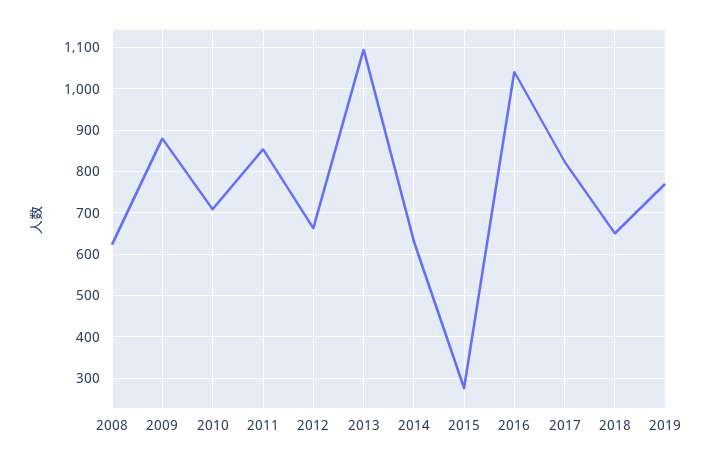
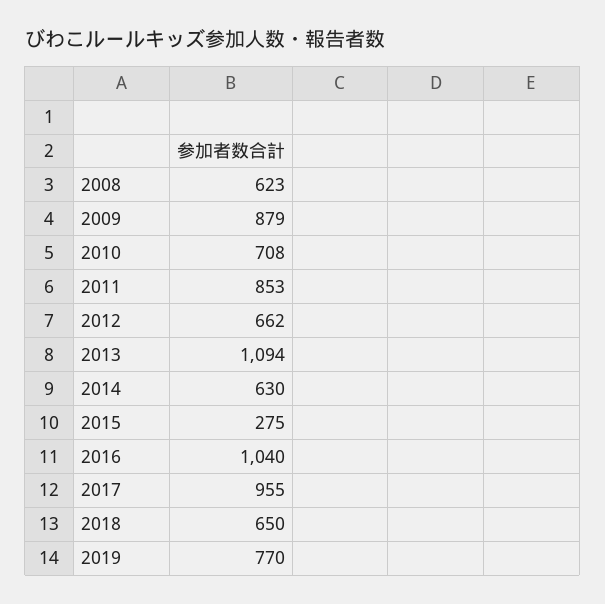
  {
    "2008": 623,
    "2009": 879,
    "2010": 708,
    "2011": 853,
    "2012": 662,
    "2013": 1094,
    "2014": 630,
    "2015": 275,
    "2016": 1040,
-   "2017": 820,
+   "2017": 955,
    "2018": 650,
    "2019": 770
  }

